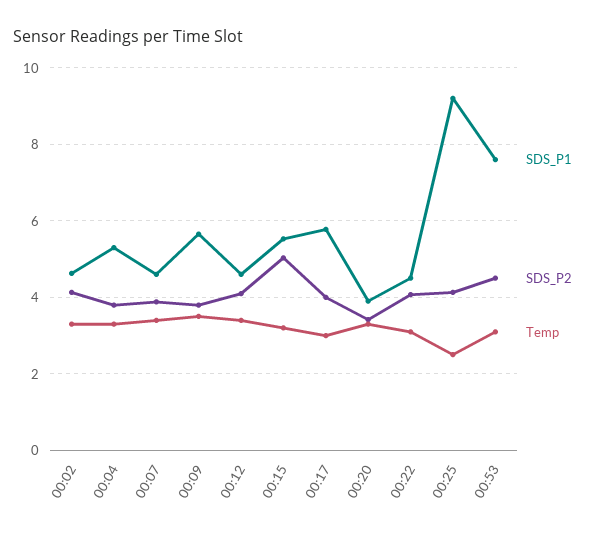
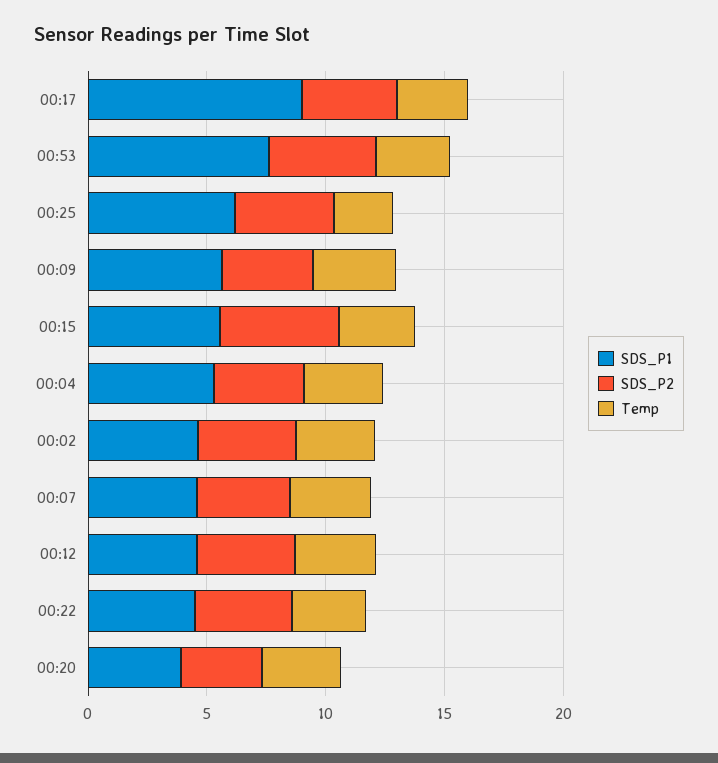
  {
    "SDS_P1": {
      "00:02": 4.6,
      "00:04": 5.4,
      "00:07": 4.6,
      "00:09": 5.6,
      "00:12": 4.6,
      "00:15": 5.6,
-     "00:17": 5.8,
+     "00:17": 9,
      "00:20": 4,
      "00:22": 4.6,
-     "00:25": 9.2,
+     "00:25": 6,
      "00:53": 7.6
    },
    "SDS_P2": {
      "00:02": 4.2,
      "00:04": 3.8,
      "00:07": 3.8,
      "00:09": 3.8,
      "00:12": 4.2,
      "00:15": 5,
      "00:17": 4,
      "00:20": 3.4,
      "00:22": 4,
      "00:25": 4.2,
      "00:53": 4.6
    },
    "Temp": {
      "00:02": 3.4,
      "00:04": 3.4,
      "00:07": 3.4,
      "00:09": 3.6,
      "00:12": 3.4,
      "00:15": 3.2,
      "00:17": 3,
      "00:20": 3.4,
      "00:22": 3.2,
      "00:25": 2.6,
      "00:53": 3.2
    }
  }

